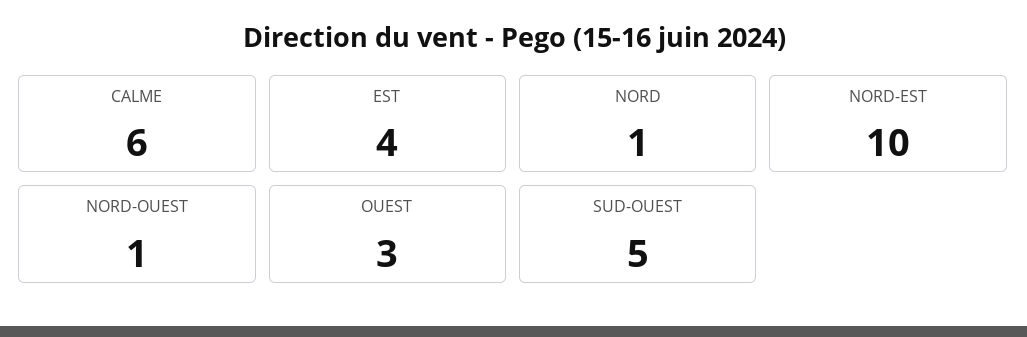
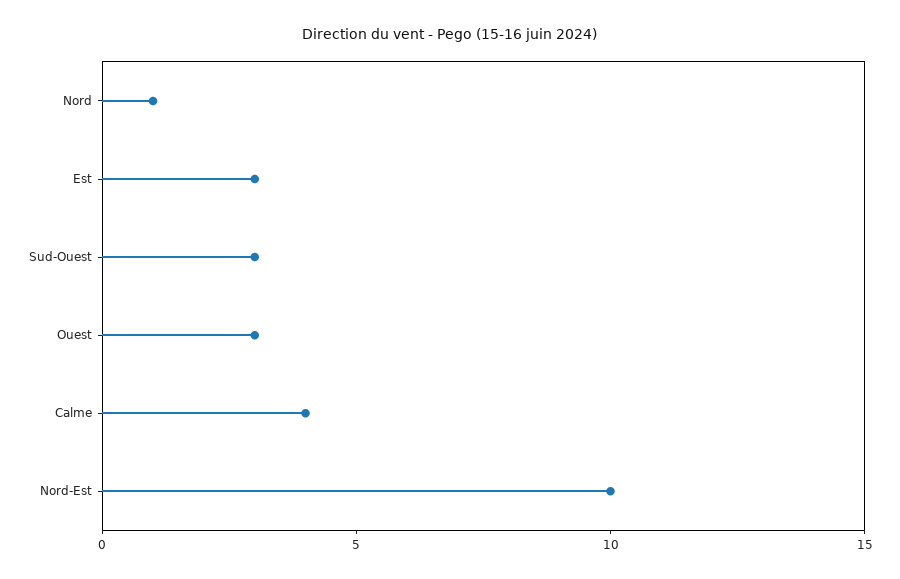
  {
-   "CALME": 6,
+   "CALME": 4,
-   "EST": 4,
+   "EST": 3,
    "NORD": 1,
    "NORD-EST": 10,
-   "NORD-OUEST": 1,
    "OUEST": 3,
-   "SUD-OUEST": 5
+   "SUD-OUEST": 3
  }

